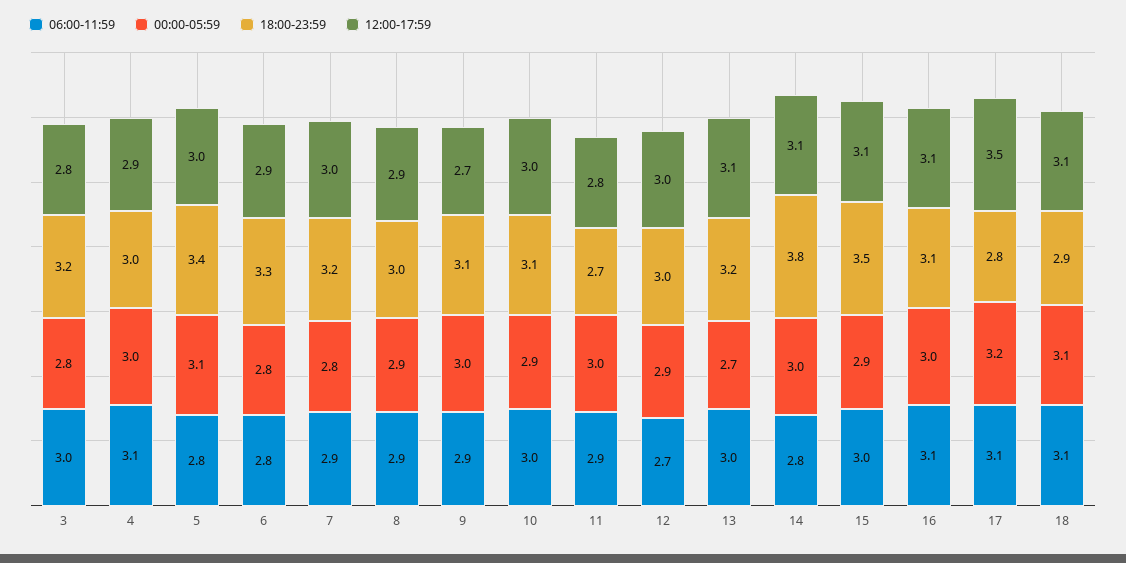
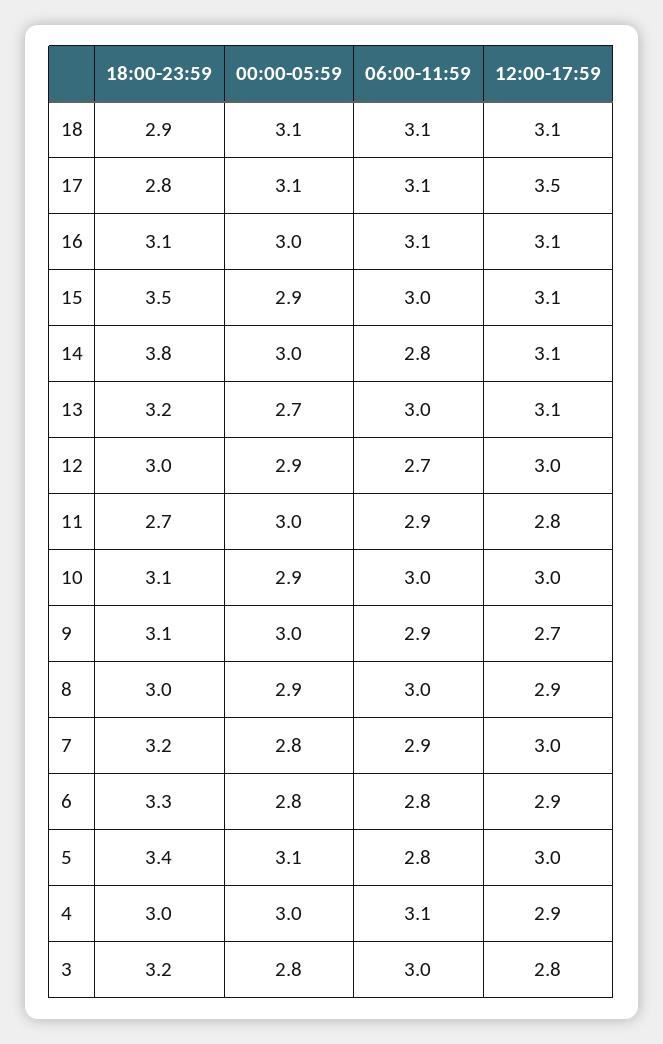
  {
    "06:00-11:59": {
      "3": 3,
      "4": 3.1,
      "5": 2.8,
      "6": 2.8,
      "7": 2.9,
-     "8": 2.9,
+     "8": 3,
      "9": 2.9,
      "10": 3,
      "11": 2.9,
      "12": 2.7,
      "13": 3,
      "14": 2.8,
      "15": 3,
      "16": 3.1,
      "17": 3.1,
      "18": 3.1
    },
    "00:00-05:59": {
      "3": 2.8,
      "4": 3,
      "5": 3.1,
      "6": 2.8,
      "7": 2.8,
      "8": 2.9,
      "9": 3,
      "10": 2.9,
      "11": 3,
      "12": 2.9,
      "13": 2.7,
      "14": 3,
      "15": 2.9,
      "16": 3,
-     "17": 3.2,
+     "17": 3.1,
      "18": 3.1
    },
    "18:00-23:59": {
      "3": 3.2,
      "4": 3,
      "5": 3.4,
      "6": 3.3,
      "7": 3.2,
      "8": 3,
      "9": 3.1,
      "10": 3.1,
      "11": 2.7,
      "12": 3,
      "13": 3.2,
      "14": 3.8,
      "15": 3.5,
      "16": 3.1,
      "17": 2.8,
      "18": 2.9
    },
    "12:00-17:59": {
      "3": 2.8,
      "4": 2.9,
      "5": 3,
      "6": 2.9,
      "7": 3,
      "8": 2.9,
      "9": 2.7,
      "10": 3,
      "11": 2.8,
      "12": 3,
      "13": 3.1,
      "14": 3.1,
      "15": 3.1,
      "16": 3.1,
      "17": 3.5,
      "18": 3.1
    }
  }

